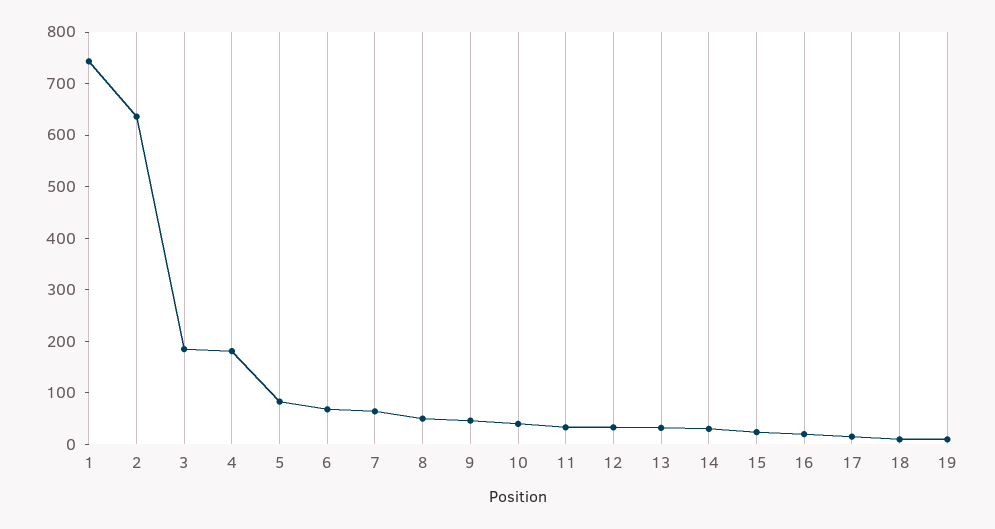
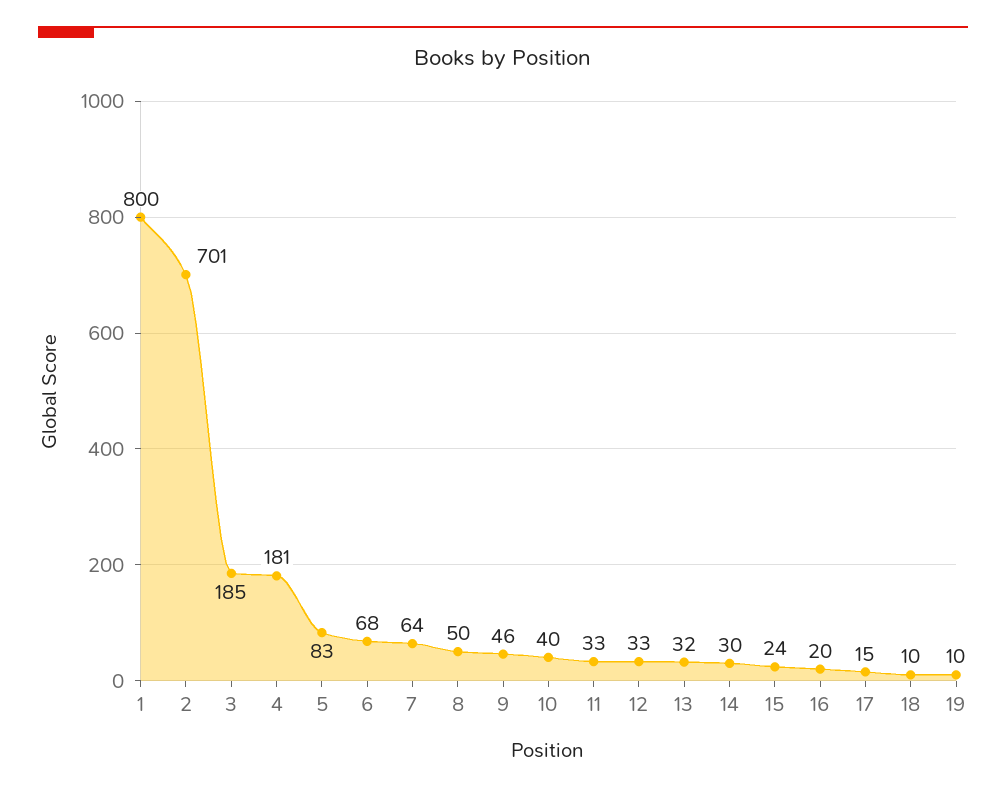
  {
-   "1": 740,
+   "1": 800,
-   "2": 640,
+   "2": 701,
    "3": 185,
    "4": 181,
    "5": 83,
    "6": 68,
    "7": 64,
    "8": 50,
    "9": 46,
    "10": 40,
    "11": 33,
    "12": 33,
    "13": 32,
    "14": 30,
    "15": 24,
    "16": 20,
    "17": 15,
    "18": 10,
    "19": 10
  }

